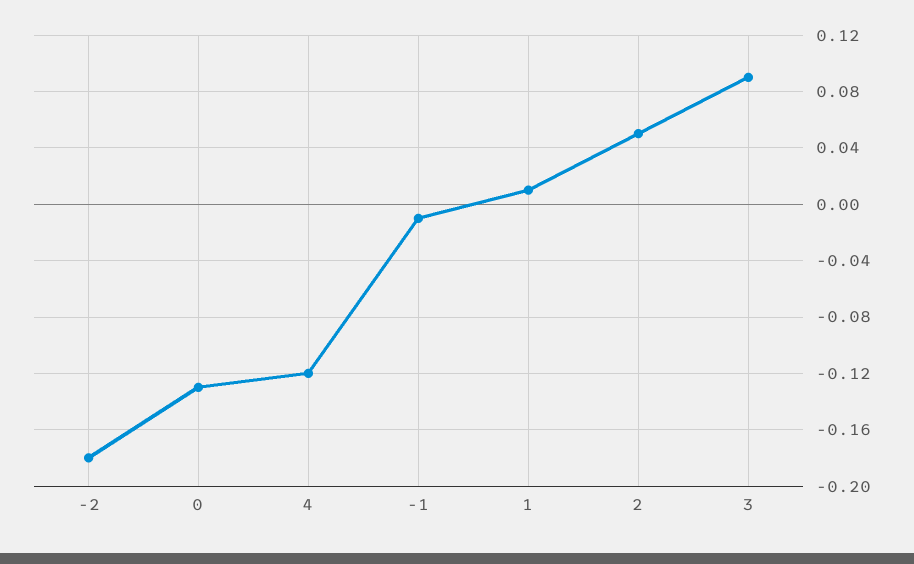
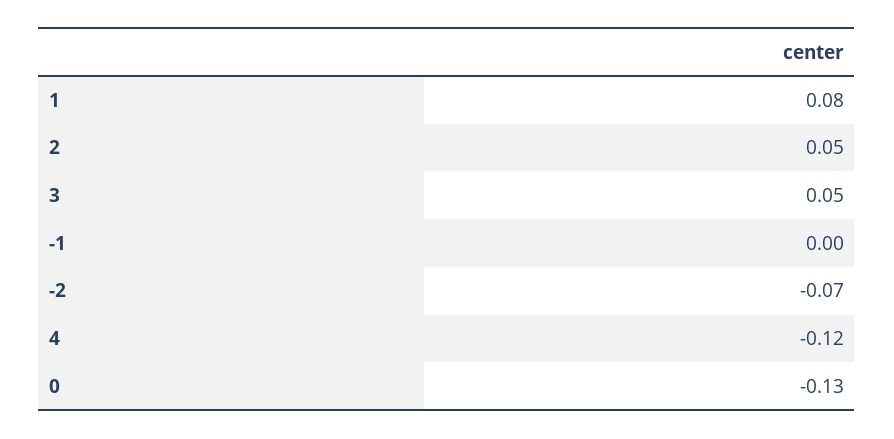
  {
-   "-2": -0.18,
+   "-2": -0.07,
    "0": -0.13,
    "4": -0.12,
-   "-1": -0.01,
+   "-1": 0,
-   "1": 0.01,
+   "1": 0.08,
    "2": 0.05,
-   "3": 0.09
+   "3": 0.05
  }

